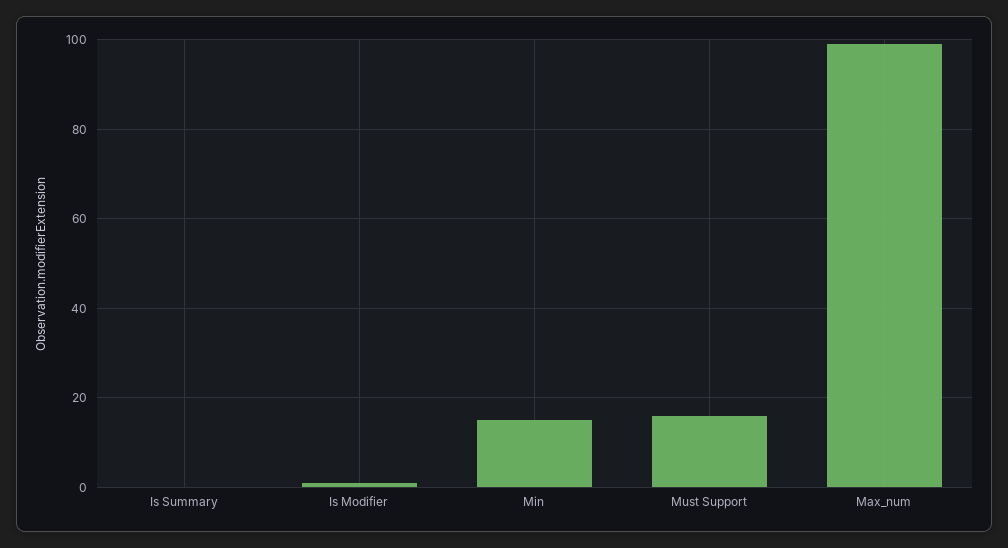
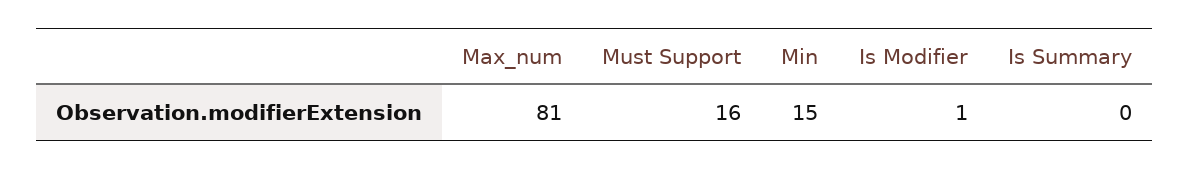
  {
    "Is Summary": 0,
    "Is Modifier": 1,
    "Min": 15,
    "Must Support": 16,
-   "Max_num": 100
+   "Max_num": 81
  }

